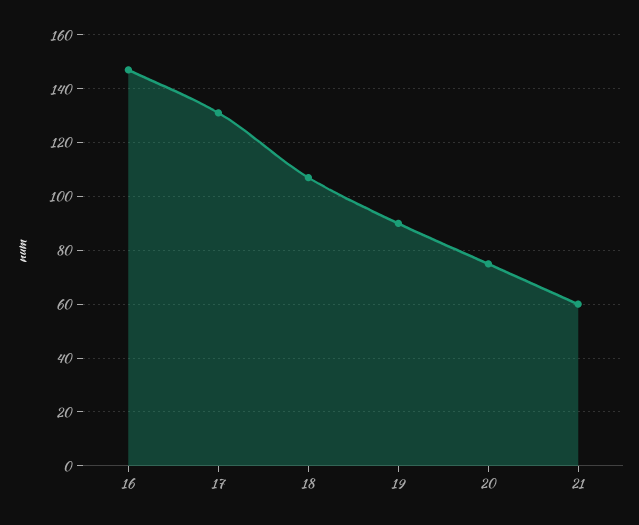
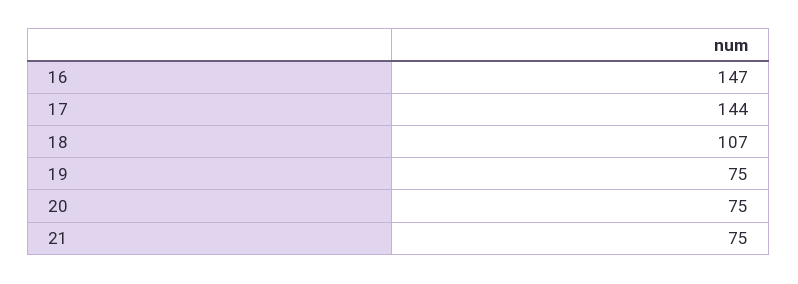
  {
    "16": 147,
-   "17": 130,
+   "17": 144,
    "18": 107,
-   "19": 90,
+   "19": 75,
    "20": 75,
-   "21": 60
+   "21": 75
  }

